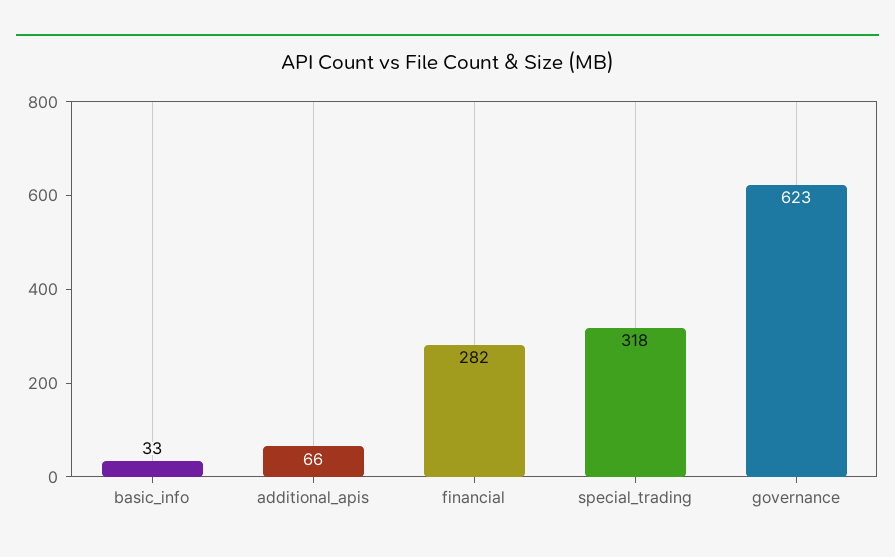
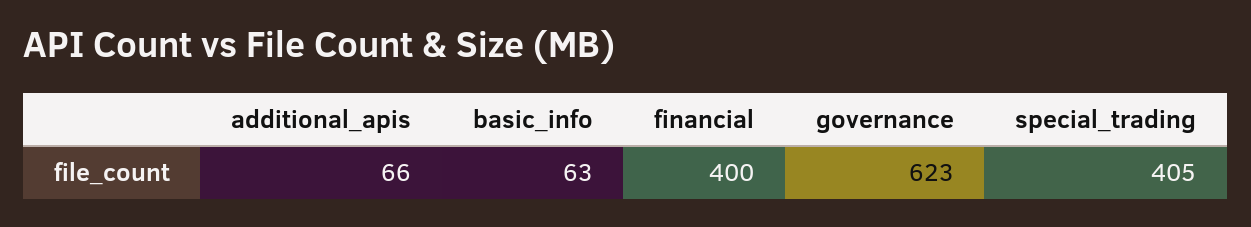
  {
-   "basic_info": 33,
+   "basic_info": 63,
    "additional_apis": 66,
-   "financial": 282,
+   "financial": 400,
-   "special_trading": 318,
+   "special_trading": 405,
    "governance": 623
  }

